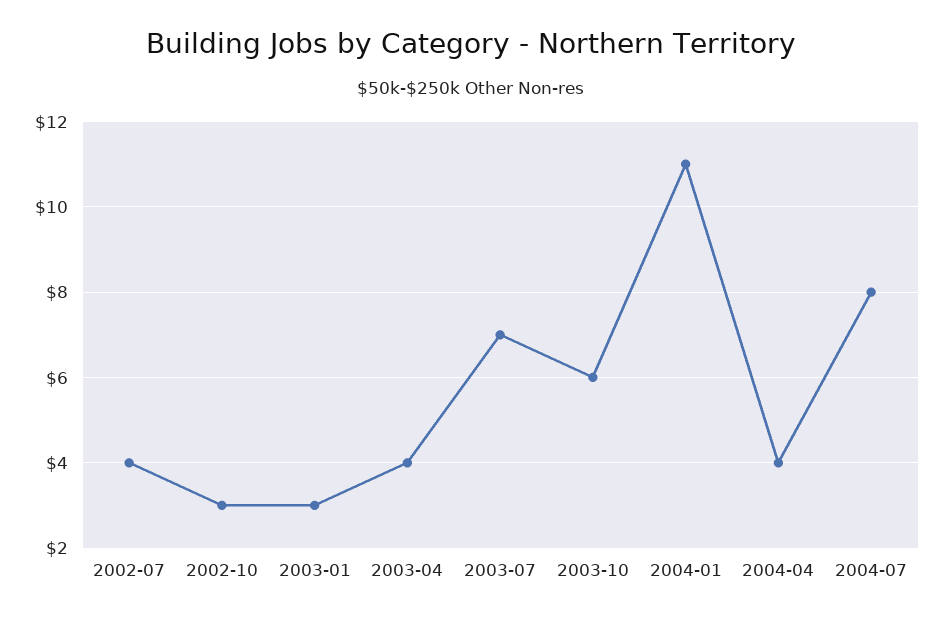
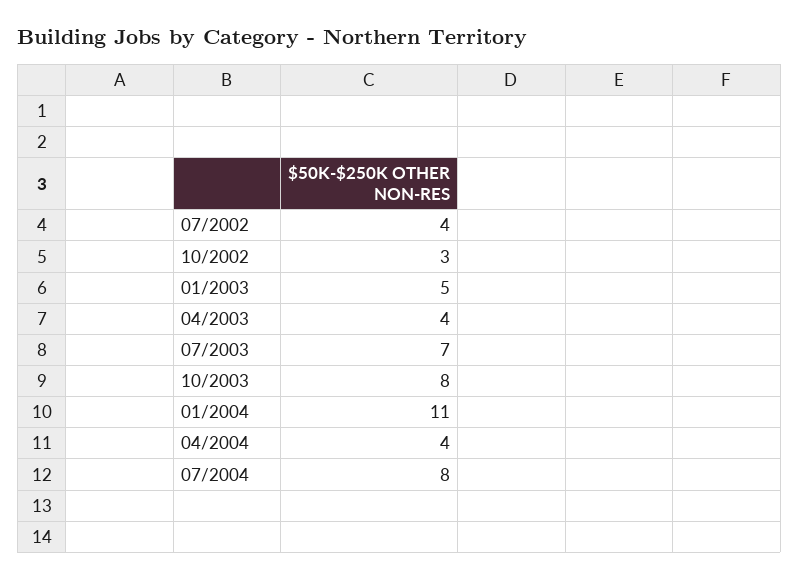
  {
    "2002-07": 4,
    "2002-10": 3,
-   "2003-01": 3,
+   "2003-01": 5,
    "2003-04": 4,
    "2003-07": 7,
-   "2003-10": 6,
+   "2003-10": 8,
    "2004-01": 11,
    "2004-04": 4,
    "2004-07": 8
  }

